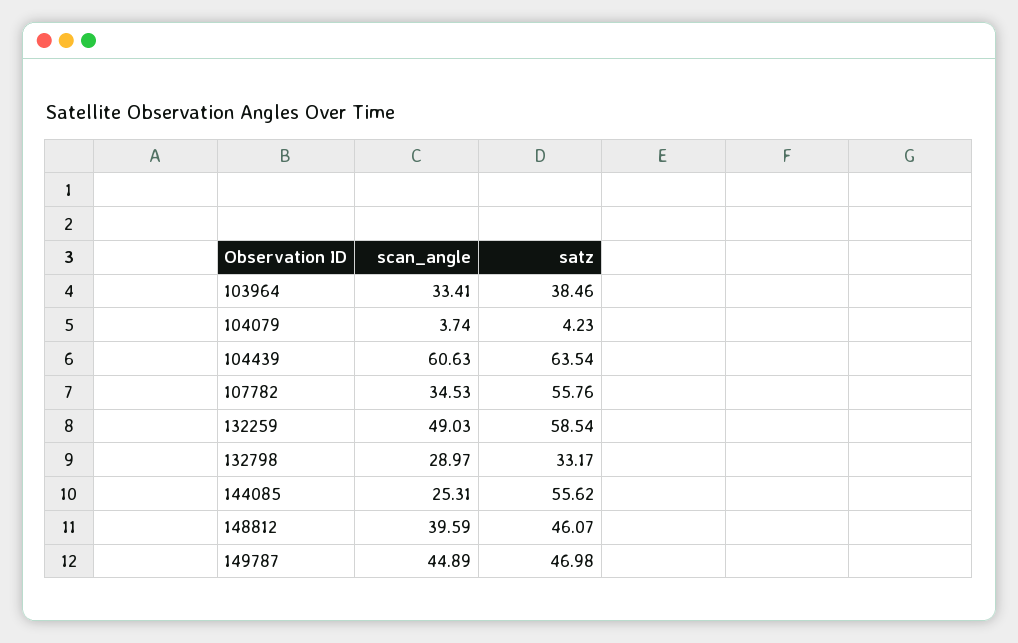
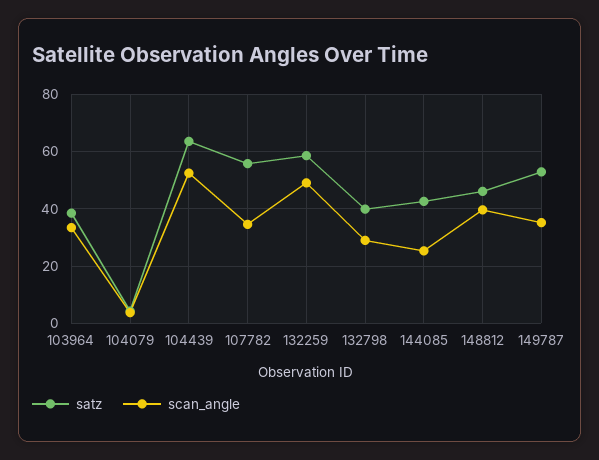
  {
    "scan_angle": {
      "103964": 33.41,
      "104079": 3.74,
-     "104439": 60.63,
+     "104439": 52.5,
      "107782": 34.53,
      "132259": 49.03,
      "132798": 28.97,
      "144085": 25.31,
      "148812": 39.59,
-     "149787": 44.89
+     "149787": 35
    },
    "satz": {
      "103964": 38.46,
      "104079": 4.23,
      "104439": 63.54,
      "107782": 55.76,
      "132259": 58.54,
-     "132798": 33.17,
+     "132798": 40,
-     "144085": 55.62,
+     "144085": 42.5,
      "148812": 46.07,
-     "149787": 46.98
+     "149787": 52.5
    }
  }

